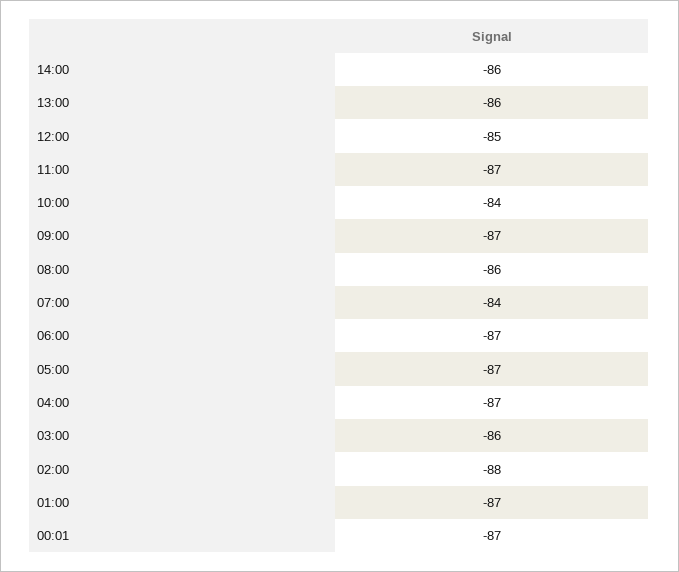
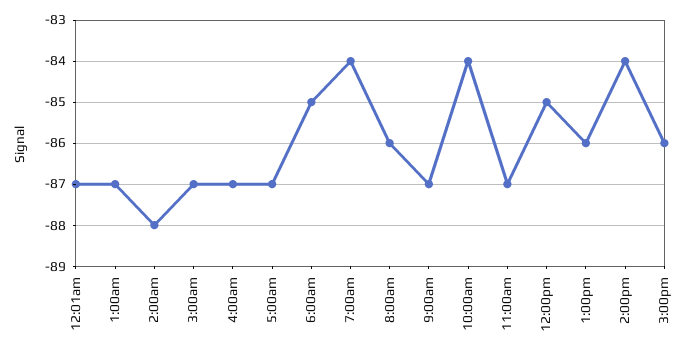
  {
-   "14:00": -86,
+   "14:00": -84,
    "13:00": -86,
    "12:00": -85,
    "11:00": -87,
    "10:00": -84,
    "09:00": -87,
    "08:00": -86,
    "07:00": -84,
-   "06:00": -87,
+   "06:00": -85,
    "05:00": -87,
    "04:00": -87,
-   "03:00": -86,
+   "03:00": -87,
    "02:00": -88,
    "01:00": -87,
-   "00:01": -87
+   "00:01": -87,
+   "3:00pm": -86
  }

